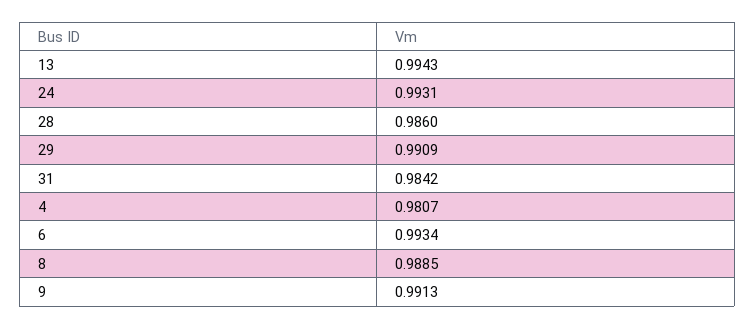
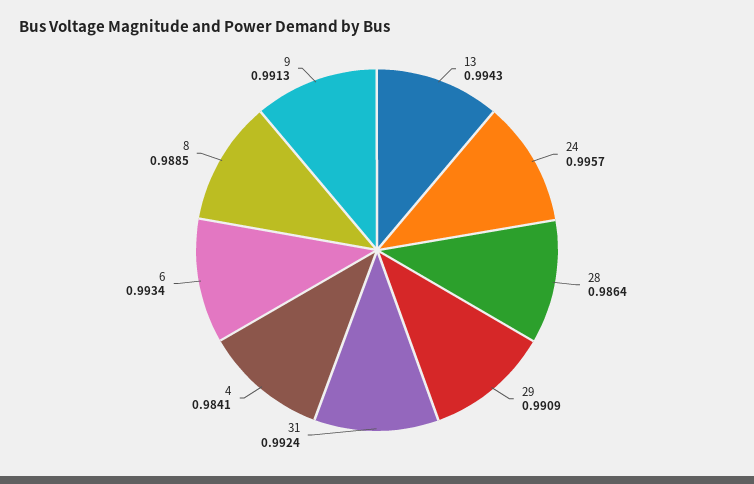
  {
    "13": 0.9943,
-   "24": 0.9931,
+   "24": 0.9957,
-   "28": 0.986,
+   "28": 0.9864,
    "29": 0.9909,
-   "31": 0.9842,
+   "31": 0.9924,
-   "4": 0.9807,
+   "4": 0.9841,
    "6": 0.9934,
    "8": 0.9885,
    "9": 0.9913
  }

